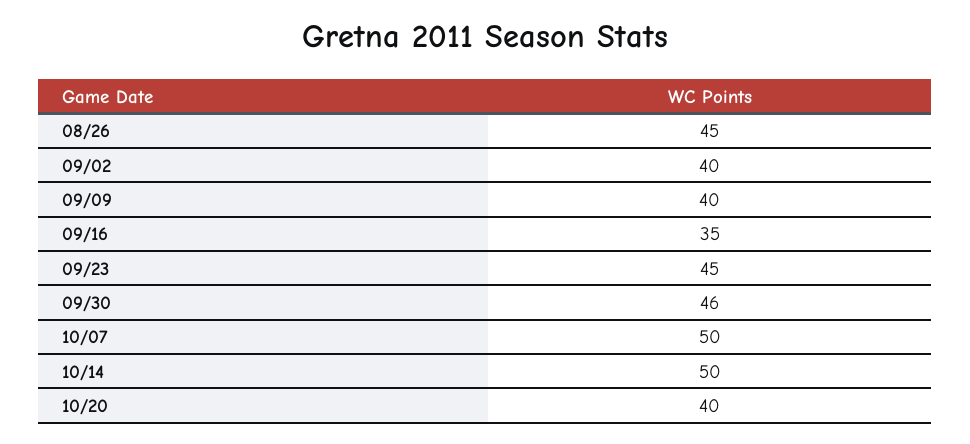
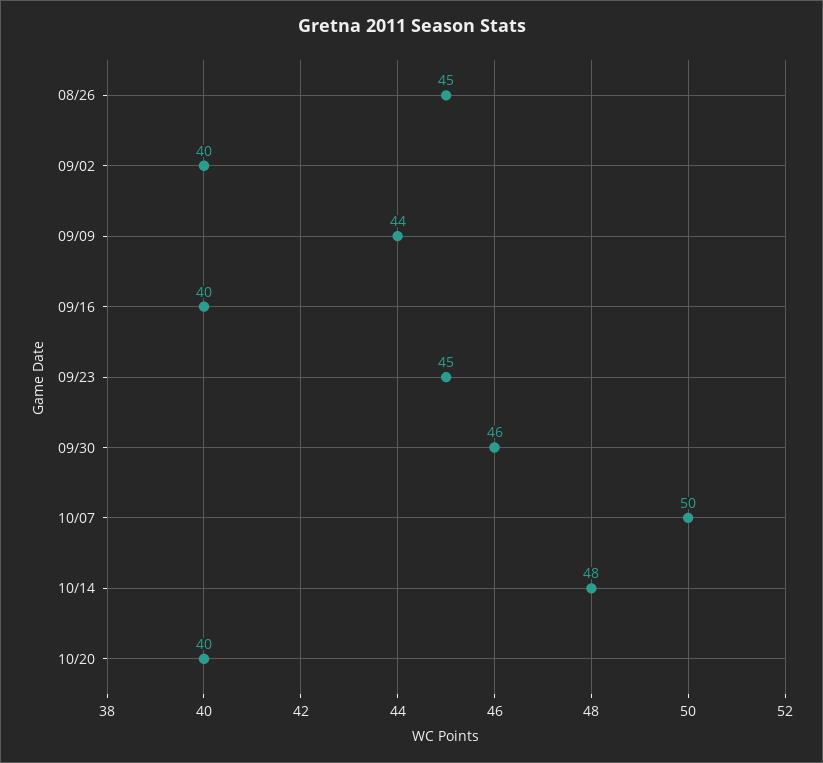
  {
    "08/26": 45,
    "09/02": 40,
-   "09/09": 40,
+   "09/09": 44,
-   "09/16": 35,
+   "09/16": 40,
    "09/23": 45,
    "09/30": 46,
    "10/07": 50,
-   "10/14": 50,
+   "10/14": 48,
    "10/20": 40
  }

